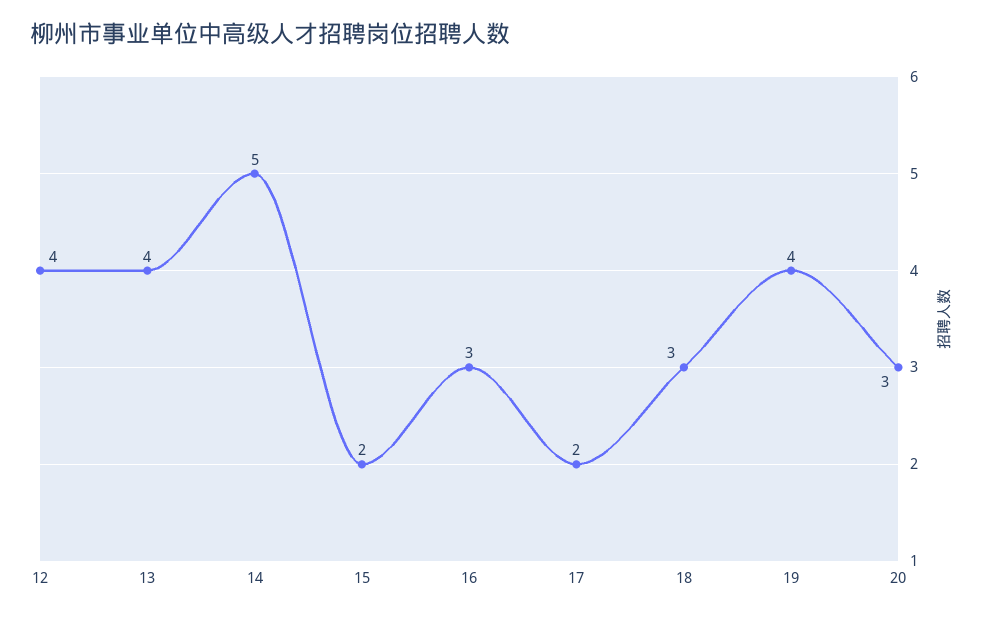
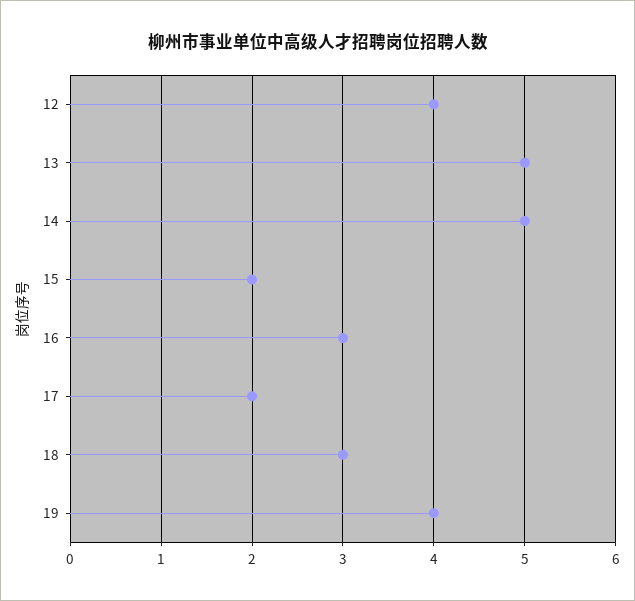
  {
    "12": 4,
-   "13": 4,
+   "13": 5,
    "14": 5,
    "15": 2,
    "16": 3,
    "17": 2,
    "18": 3,
-   "19": 4,
+   "19": 4
-   "20": 3
  }

